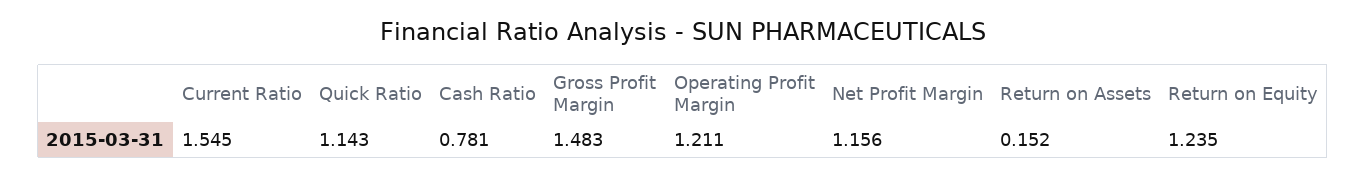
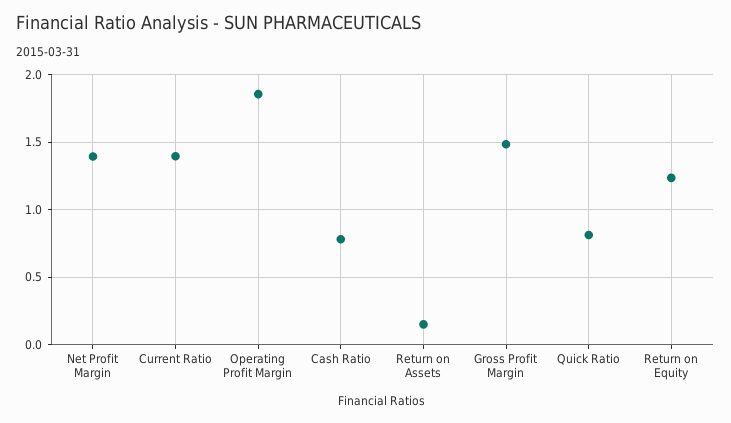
  {
-   "Current Ratio": 1.545,
+   "Current Ratio": 1.4,
-   "Quick Ratio": 1.143,
+   "Quick Ratio": 0.8,
    "Cash Ratio": 0.781,
    "Gross Profit Margin": 1.483,
-   "Operating Profit Margin": 1.211,
+   "Operating Profit Margin": 1.85,
-   "Net Profit Margin": 1.156,
+   "Net Profit Margin": 1.4,
    "Return on Assets": 0.152,
    "Return on Equity": 1.235
  }

